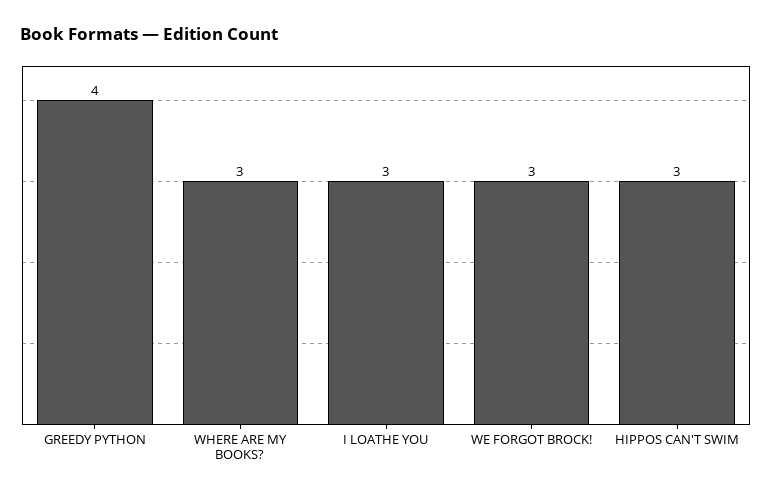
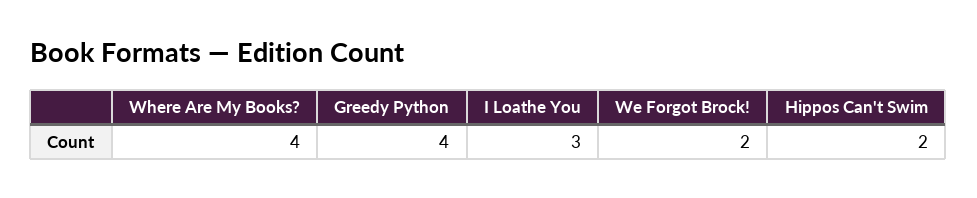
  {
    "GREEDY PYTHON": 4,
-   "WHERE ARE MY BOOKS?": 3,
+   "WHERE ARE MY BOOKS?": 4,
    "I LOATHE YOU": 3,
-   "WE FORGOT BROCK!": 3,
+   "WE FORGOT BROCK!": 2,
-   "HIPPOS CAN'T SWIM": 3
+   "HIPPOS CAN'T SWIM": 2
  }

